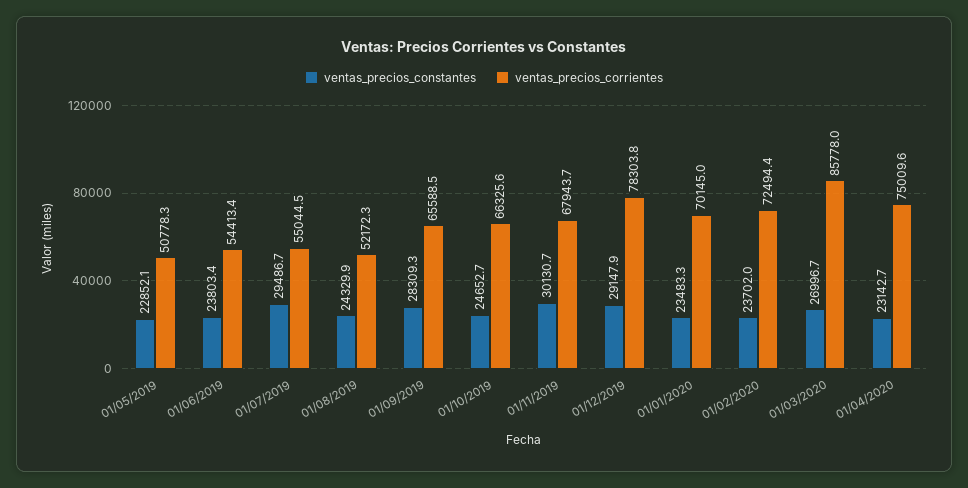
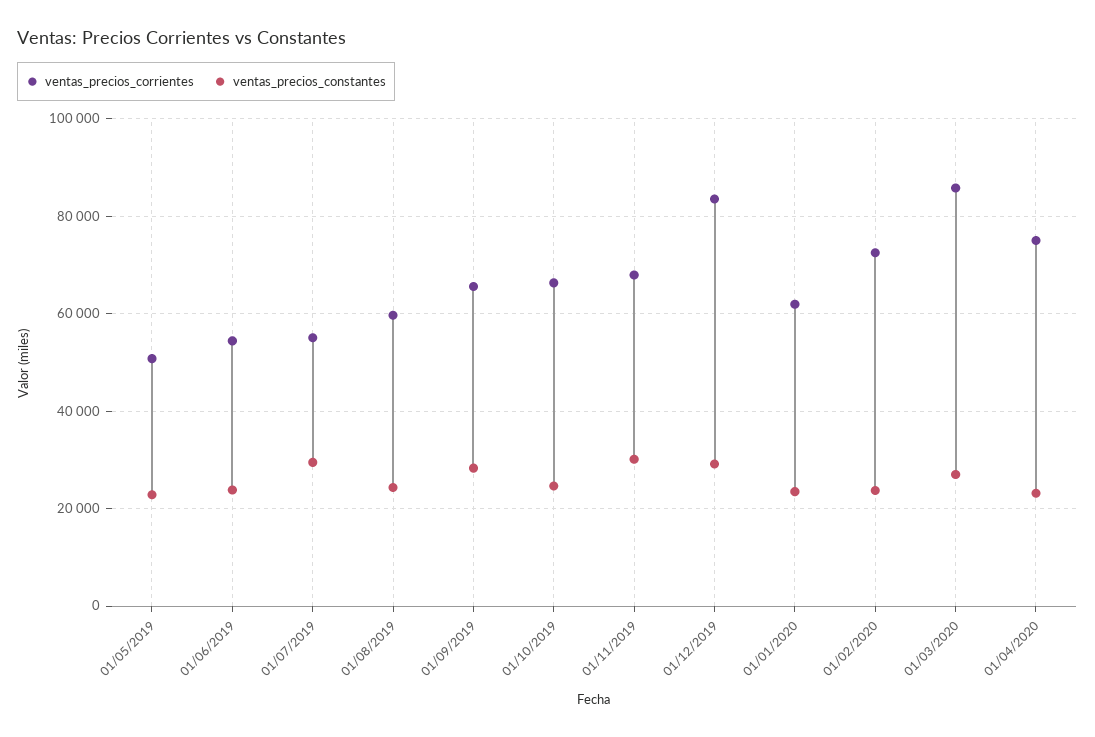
  {
    "ventas_precios_constantes": {
      "01/05/2019": 22852.1,
      "01/06/2019": 23803.4,
      "01/07/2019": 29486.7,
      "01/08/2019": 24329.9,
      "01/09/2019": 28309.3,
      "01/10/2019": 24652.7,
      "01/11/2019": 30130.7,
      "01/12/2019": 29147.9,
      "01/01/2020": 23483.3,
      "01/02/2020": 23702,
      "01/03/2020": 26996.7,
      "01/04/2020": 23142.7
    },
    "ventas_precios_corrientes": {
      "01/05/2019": 50778.3,
      "01/06/2019": 54413.4,
      "01/07/2019": 55044.5,
-     "01/08/2019": 52172.3,
+     "01/08/2019": 60000,
      "01/09/2019": 65588.5,
      "01/10/2019": 66325.6,
      "01/11/2019": 67943.7,
-     "01/12/2019": 78303.8,
+     "01/12/2019": 84000,
-     "01/01/2020": 70145,
+     "01/01/2020": 62000,
      "01/02/2020": 72494.4,
      "01/03/2020": 85778,
      "01/04/2020": 75009.6
    }
  }

